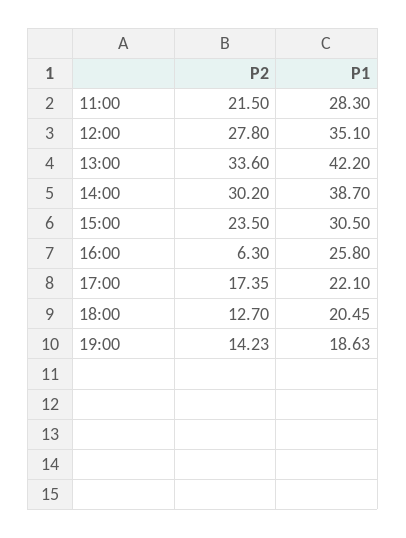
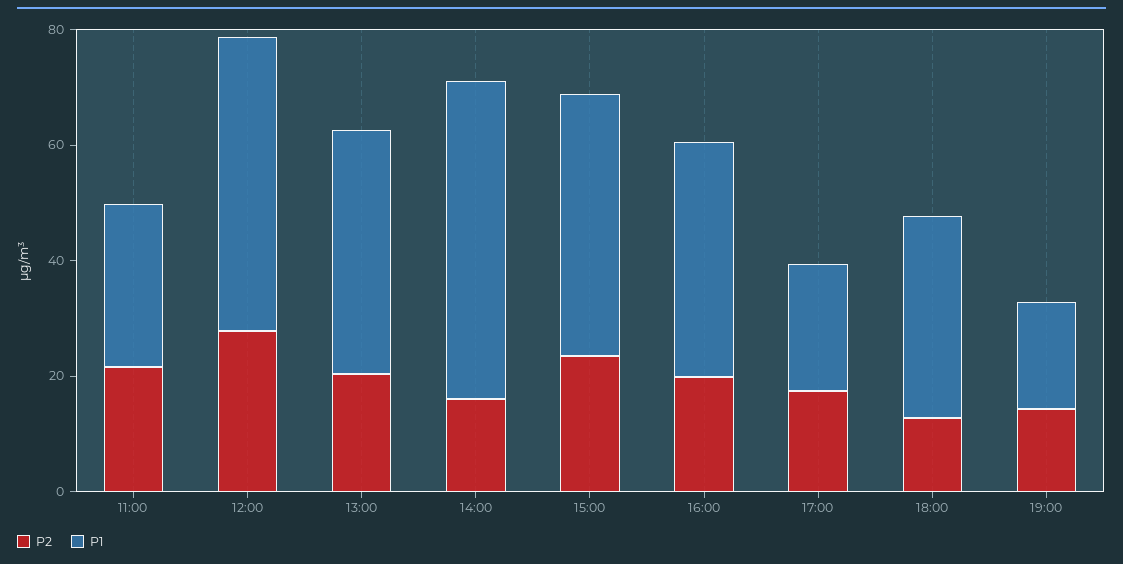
  {
    "P2": {
      "11:00": 21.5,
      "12:00": 27.8,
-     "13:00": 33.6,
+     "13:00": 20,
-     "14:00": 30.2,
+     "14:00": 15,
      "15:00": 23.5,
-     "16:00": 6.3,
+     "16:00": 20,
      "17:00": 17.35,
      "18:00": 12.7,
      "19:00": 14.23
    },
    "P1": {
      "11:00": 28.3,
-     "12:00": 35.1,
+     "12:00": 50,
      "13:00": 42.2,
-     "14:00": 38.7,
+     "14:00": 55,
-     "15:00": 30.5,
+     "15:00": 45,
-     "16:00": 25.8,
+     "16:00": 40,
      "17:00": 22.1,
-     "18:00": 20.45,
+     "18:00": 35,
      "19:00": 18.63
    }
  }

